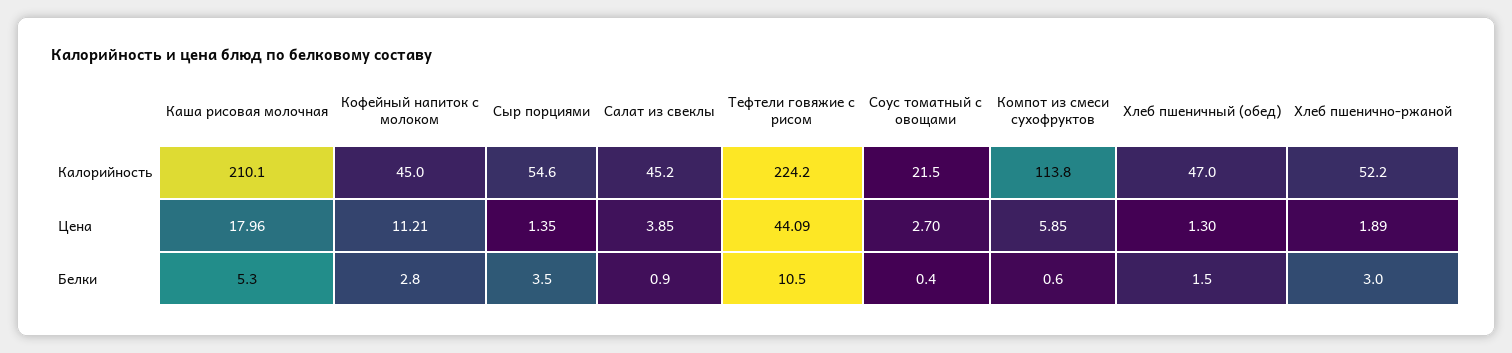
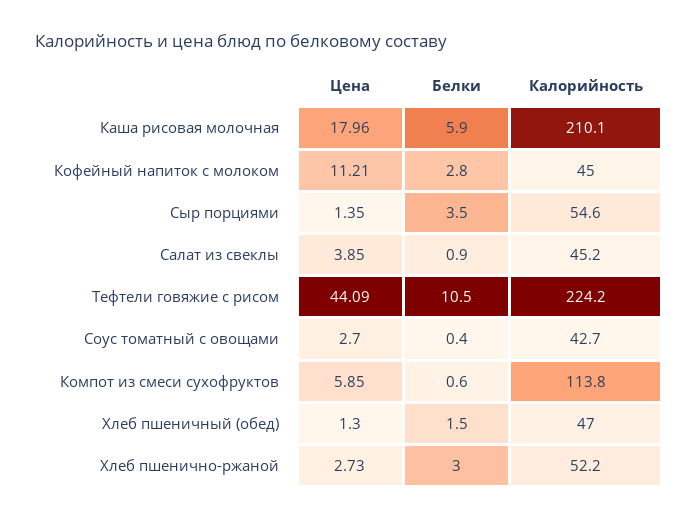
  {
    "Каша рисовая молочная": {
      "Калорийность": 210.1,
      "Цена": 17.96,
-     "Белки": 5.3
+     "Белки": 5.9
    },
    "Кофейный напиток с молоком": {
      "Калорийность": 45,
      "Цена": 11.21,
      "Белки": 2.8
    },
    "Сыр порциями": {
      "Калорийность": 54.6,
      "Цена": 1.35,
      "Белки": 3.5
    },
    "Салат из свеклы": {
      "Калорийность": 45.2,
      "Цена": 3.85,
      "Белки": 0.9
    },
    "Тефтели говяжие с рисом": {
      "Калорийность": 224.2,
      "Цена": 44.09,
      "Белки": 10.5
    },
    "Соус томатный с овощами": {
-     "Калорийность": 21.5,
+     "Калорийность": 42.7,
      "Цена": 2.7,
      "Белки": 0.4
    },
    "Компот из смеси сухофруктов": {
      "Калорийность": 113.8,
      "Цена": 5.85,
      "Белки": 0.6
    },
    "Хлеб пшеничный (обед)": {
      "Калорийность": 47,
      "Цена": 1.3,
      "Белки": 1.5
    },
    "Хлеб пшенично-ржаной": {
      "Калорийность": 52.2,
-     "Цена": 1.89,
+     "Цена": 2.73,
      "Белки": 3
    }
  }

